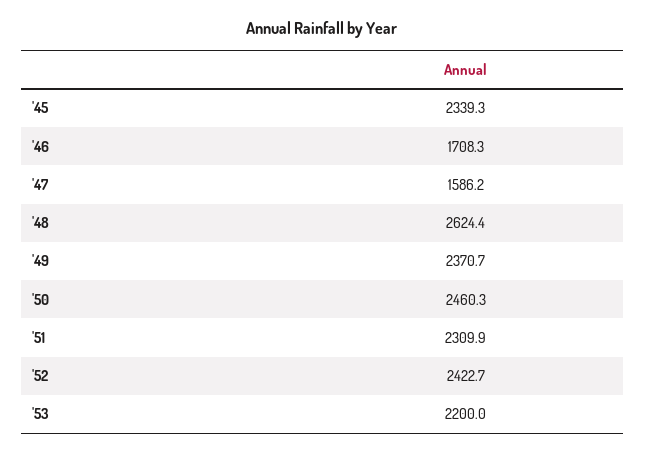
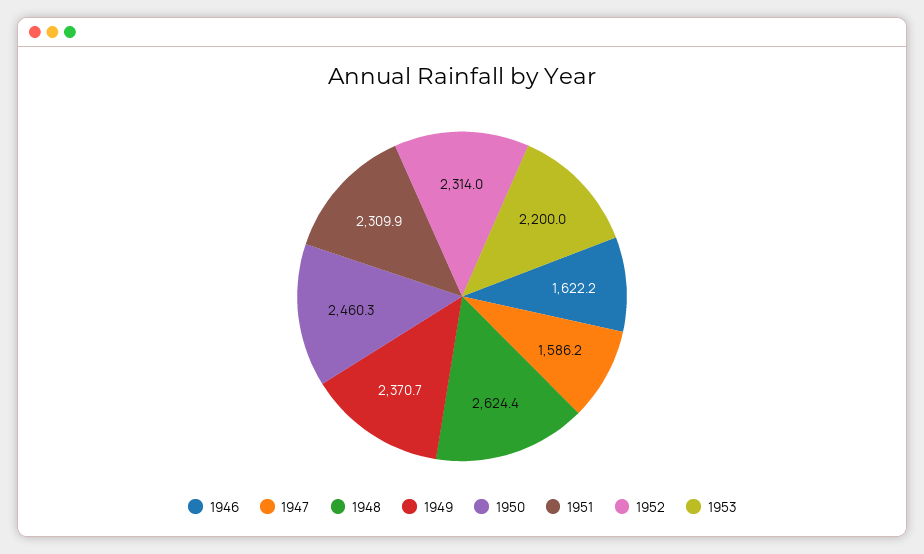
  {
-   "'45": 2339.3,
-   "'46": 1708.3,
+   "'46": 1622.2,
    "'47": 1586.2,
    "'48": 2624.4,
    "'49": 2370.7,
    "'50": 2460.3,
    "'51": 2309.9,
-   "'52": 2422.7,
+   "'52": 2314,
    "'53": 2200
  }

